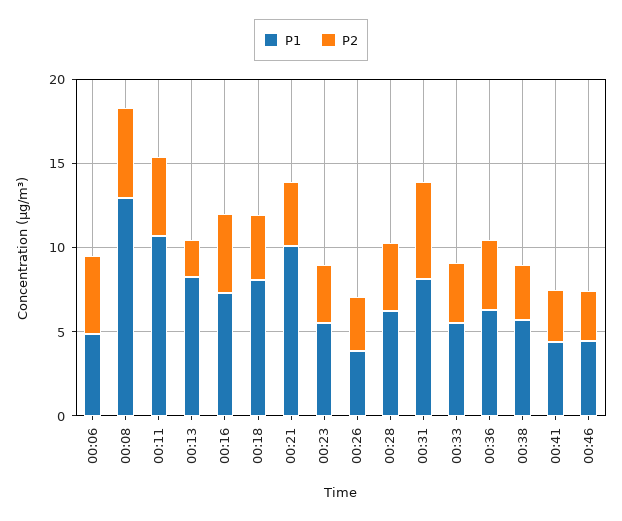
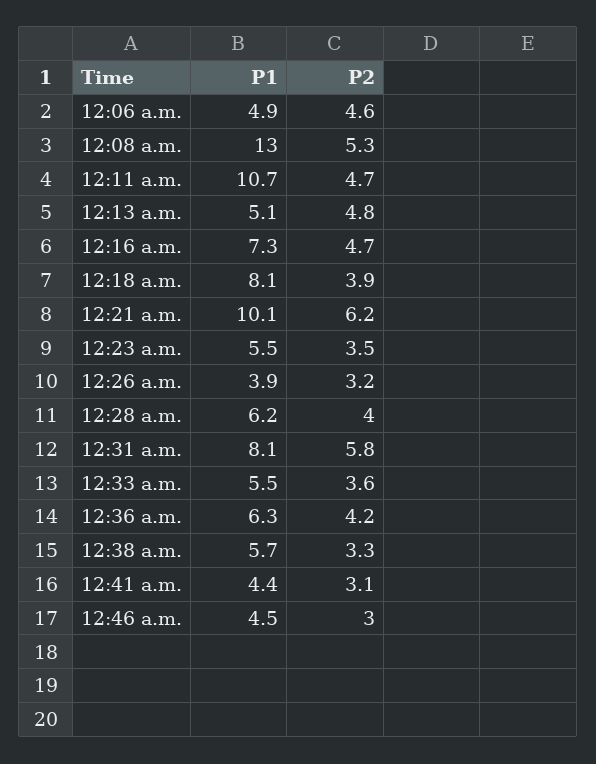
  {
    "P1": {
      "00:06": 4.9,
      "00:08": 13,
      "00:11": 10.7,
-     "00:13": 8,
+     "00:13": 5.1,
      "00:16": 7.3,
      "00:18": 8.1,
      "00:21": 10.1,
      "00:23": 5.5,
      "00:26": 3.9,
      "00:28": 6.2,
      "00:31": 8.1,
      "00:33": 5.5,
      "00:36": 6.3,
      "00:38": 5.7,
      "00:41": 4.4,
      "00:46": 4.5
    },
    "P2": {
      "00:06": 4.6,
      "00:08": 5.3,
      "00:11": 4.7,
-     "00:13": 2,
+     "00:13": 4.8,
      "00:16": 4.7,
      "00:18": 3.9,
-     "00:21": 4,
+     "00:21": 6.2,
      "00:23": 3.5,
      "00:26": 3.2,
      "00:28": 4,
      "00:31": 5.8,
      "00:33": 3.6,
      "00:36": 4.2,
      "00:38": 3.3,
      "00:41": 3.1,
      "00:46": 3
    }
  }

